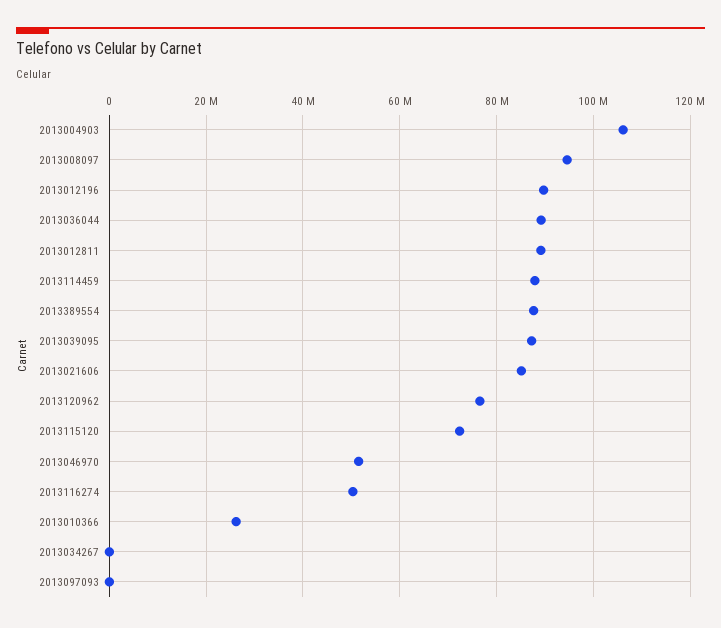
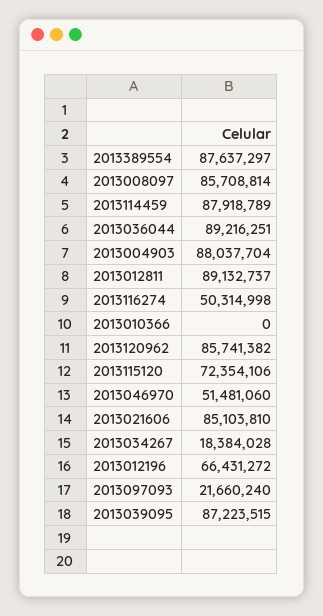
  {
-   "2013004903": 106000000,
+   "2013004903": 88037704,
-   "2013008097": 94000000,
+   "2013008097": 85708814,
-   "2013012196": 90000000,
+   "2013012196": 66431272,
    "2013036044": 89216251,
    "2013012811": 89132737,
    "2013114459": 87918789,
    "2013389554": 87637297,
    "2013039095": 87223515,
    "2013021606": 85103810,
-   "2013120962": 76000000,
+   "2013120962": 85741382,
    "2013115120": 72354106,
    "2013046970": 51481060,
    "2013116274": 50314998,
-   "2013010366": 26000000,
+   "2013010366": 0,
-   "2013034267": 0,
+   "2013034267": 18384028,
-   "2013097093": 0
+   "2013097093": 21660240
  }

